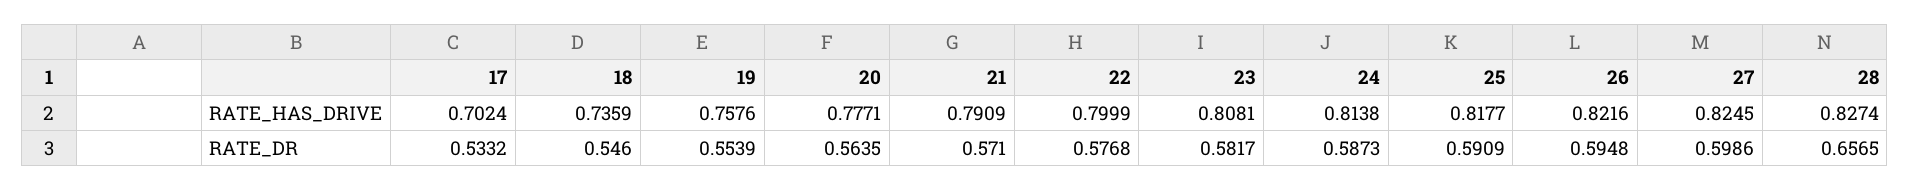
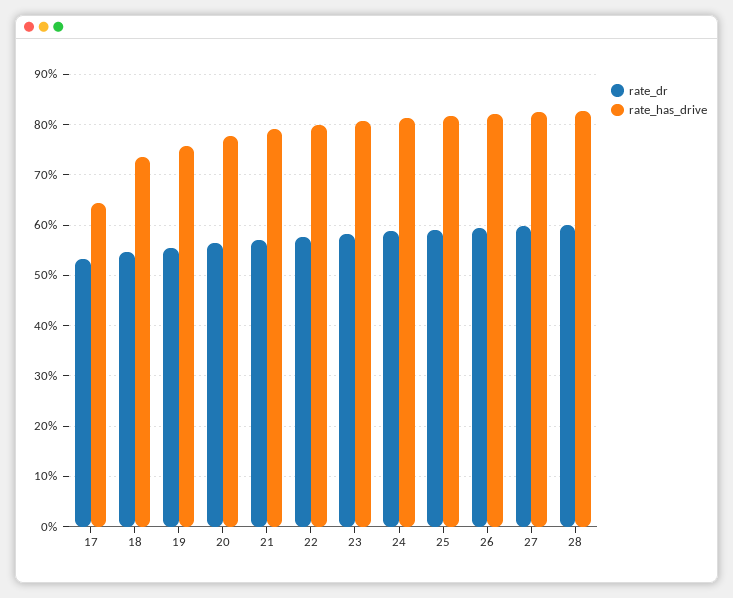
  {
    "RATE_HAS_DRIVE": {
-     "17": 0.7024,
+     "17": 0.64,
      "18": 0.7359,
      "19": 0.7576,
      "20": 0.7771,
      "21": 0.7909,
      "22": 0.7999,
      "23": 0.8081,
      "24": 0.8138,
      "25": 0.8177,
      "26": 0.8216,
      "27": 0.8245,
      "28": 0.8274
    },
    "RATE_DR": {
      "17": 0.5332,
      "18": 0.546,
      "19": 0.5539,
      "20": 0.5635,
      "21": 0.571,
      "22": 0.5768,
      "23": 0.5817,
      "24": 0.5873,
      "25": 0.5909,
      "26": 0.5948,
      "27": 0.5986,
-     "28": 0.6565
+     "28": 0.6
    }
  }

